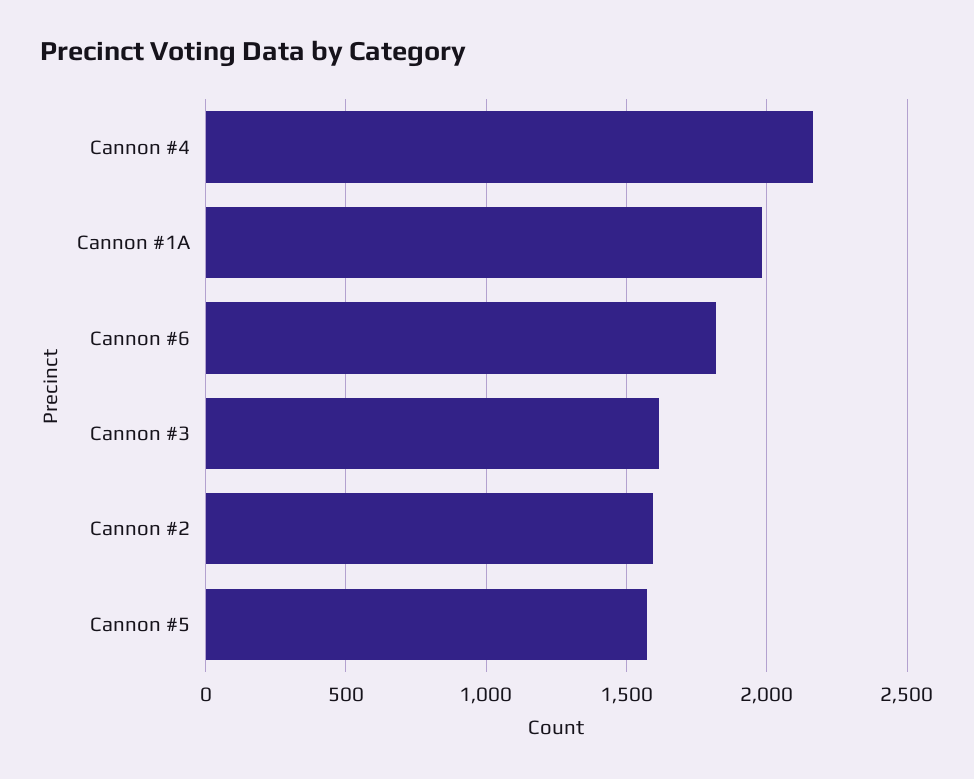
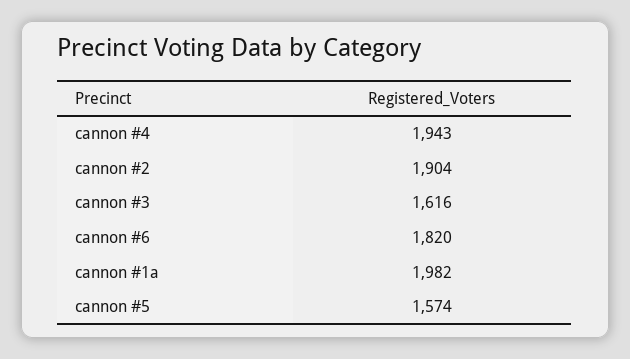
  {
-   "Cannon #4": 2150,
+   "Cannon #4": 1943,
    "Cannon #1A": 1982,
    "Cannon #6": 1820,
    "Cannon #3": 1616,
-   "Cannon #2": 1600,
+   "Cannon #2": 1904,
    "Cannon #5": 1574
  }

